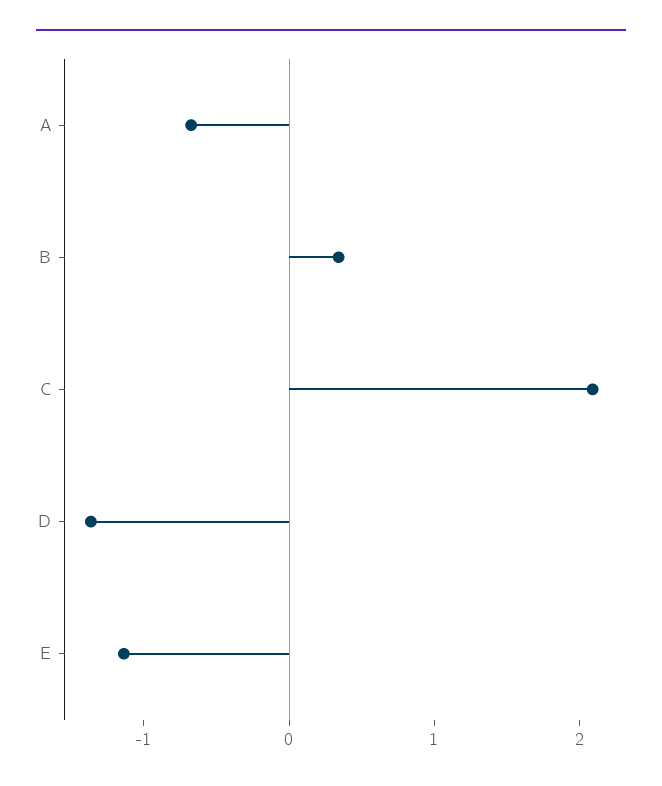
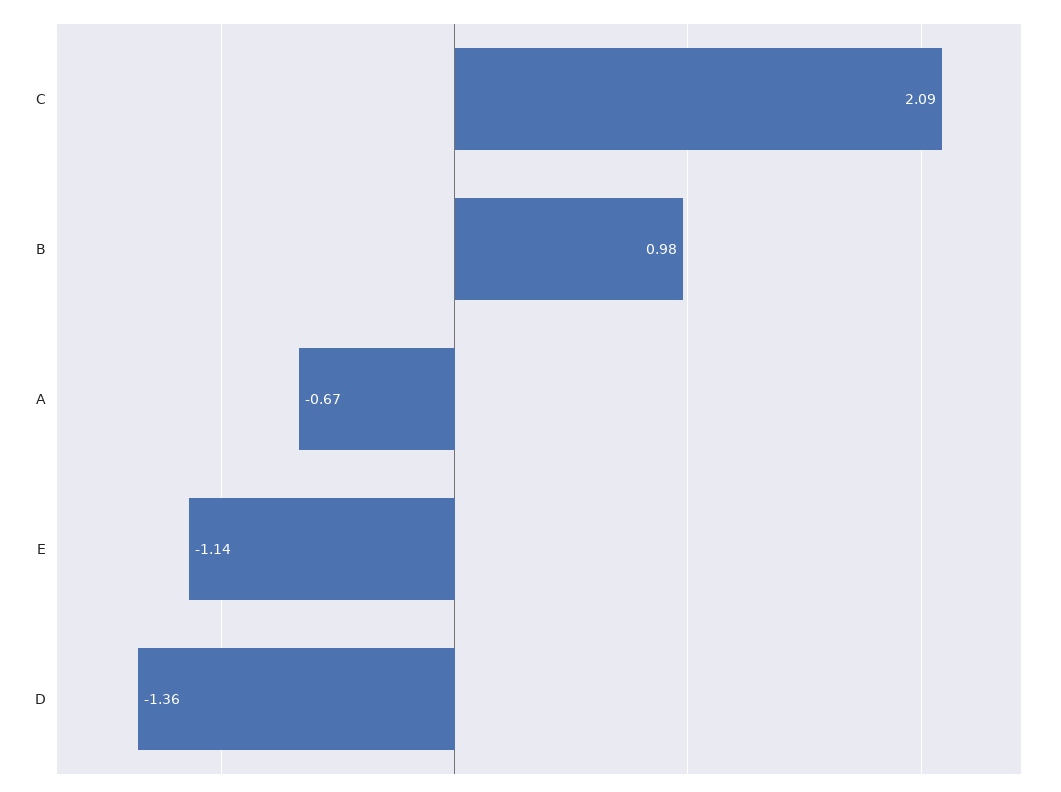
  {
    "A": -0.67,
-   "B": 0.4,
+   "B": 0.98,
    "C": 2.09,
    "D": -1.36,
    "E": -1.14
  }

